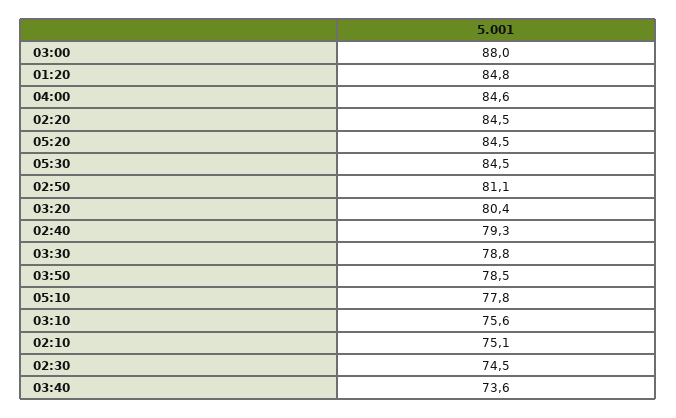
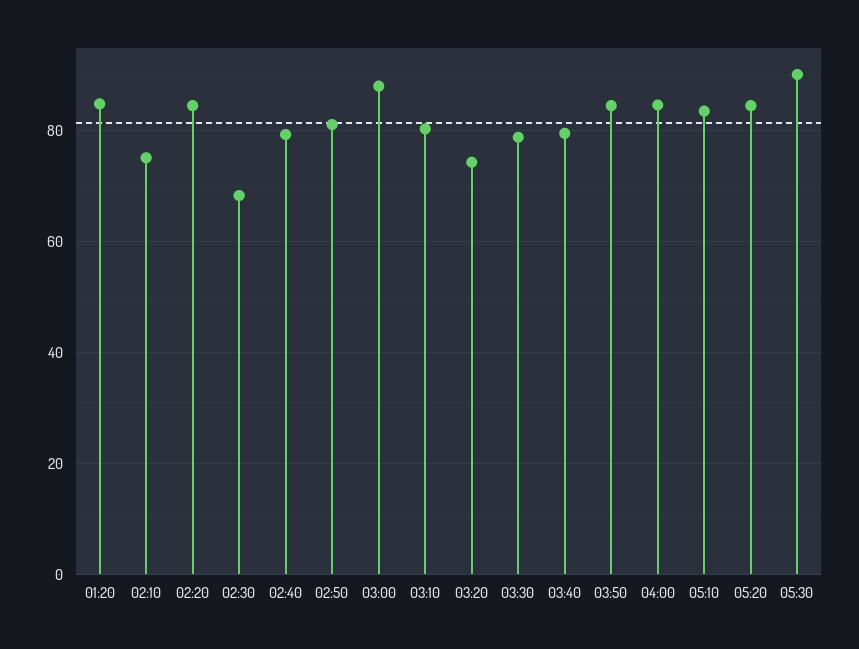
  {
    "03:00": 88,
    "01:20": 84.8,
    "04:00": 84.6,
    "02:20": 84.5,
    "05:20": 84.5,
-   "05:30": 84.5,
+   "05:30": 90,
    "02:50": 81.1,
-   "03:20": 80.4,
+   "03:20": 74,
    "02:40": 79.3,
    "03:30": 78.8,
-   "03:50": 78.5,
+   "03:50": 84,
-   "05:10": 77.8,
+   "05:10": 84,
-   "03:10": 75.6,
+   "03:10": 80,
    "02:10": 75.1,
-   "02:30": 74.5,
+   "02:30": 68,
-   "03:40": 73.6
+   "03:40": 80
  }

